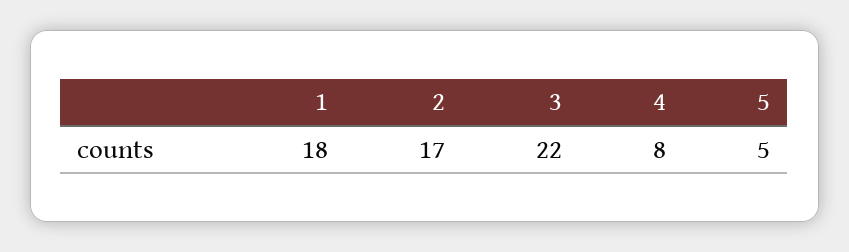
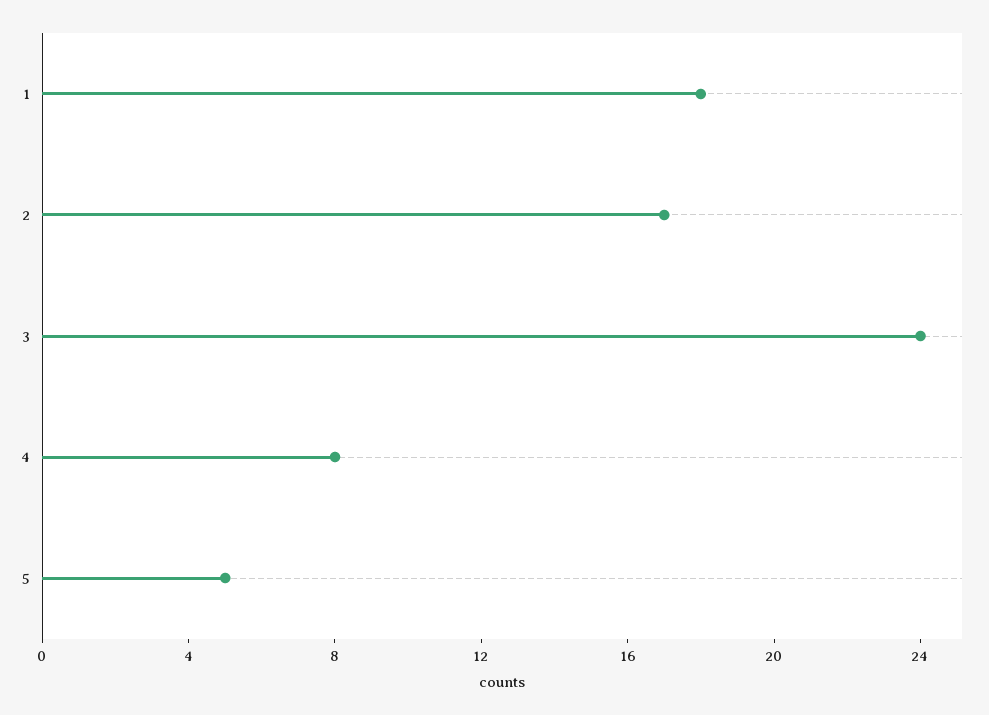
  {
    "1": 18,
    "2": 17,
-   "3": 22,
+   "3": 24,
    "4": 8,
    "5": 5
  }

